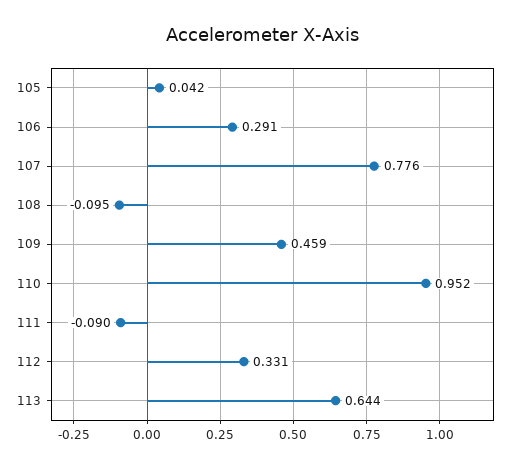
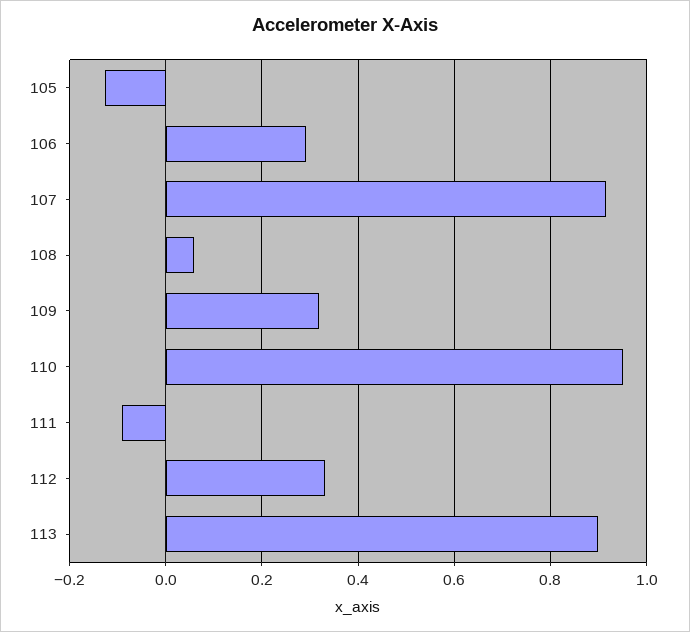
  {
-   "105": 0.042,
+   "105": -0.12,
    "106": 0.291,
-   "107": 0.776,
+   "107": 0.92,
-   "108": -0.095,
+   "108": 0.06,
-   "109": 0.459,
+   "109": 0.32,
    "110": 0.952,
    "111": -0.09,
    "112": 0.331,
-   "113": 0.644
+   "113": 0.9
  }

